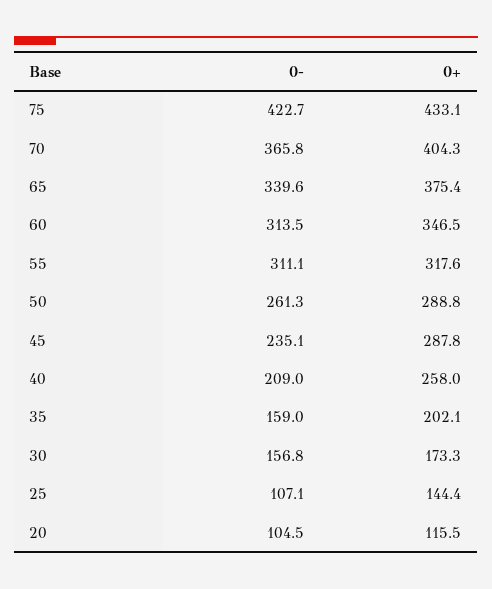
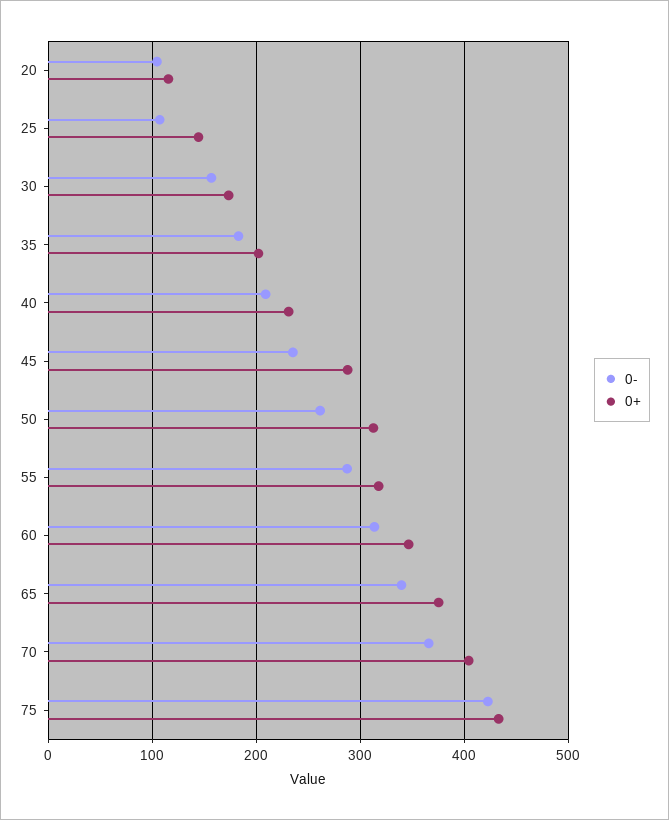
  {
    "0-": {
      "75": 422.7,
      "70": 365.8,
      "65": 339.6,
      "60": 313.5,
-     "55": 311.1,
+     "55": 290,
      "50": 261.3,
      "45": 235.1,
      "40": 209,
-     "35": 159,
+     "35": 180,
      "30": 156.8,
      "25": 107.1,
      "20": 104.5
    },
    "0+": {
      "75": 433.1,
      "70": 404.3,
      "65": 375.4,
      "60": 346.5,
      "55": 317.6,
-     "50": 288.8,
+     "50": 310,
      "45": 287.8,
-     "40": 258,
+     "40": 230,
      "35": 202.1,
      "30": 173.3,
      "25": 144.4,
      "20": 115.5
    }
  }

